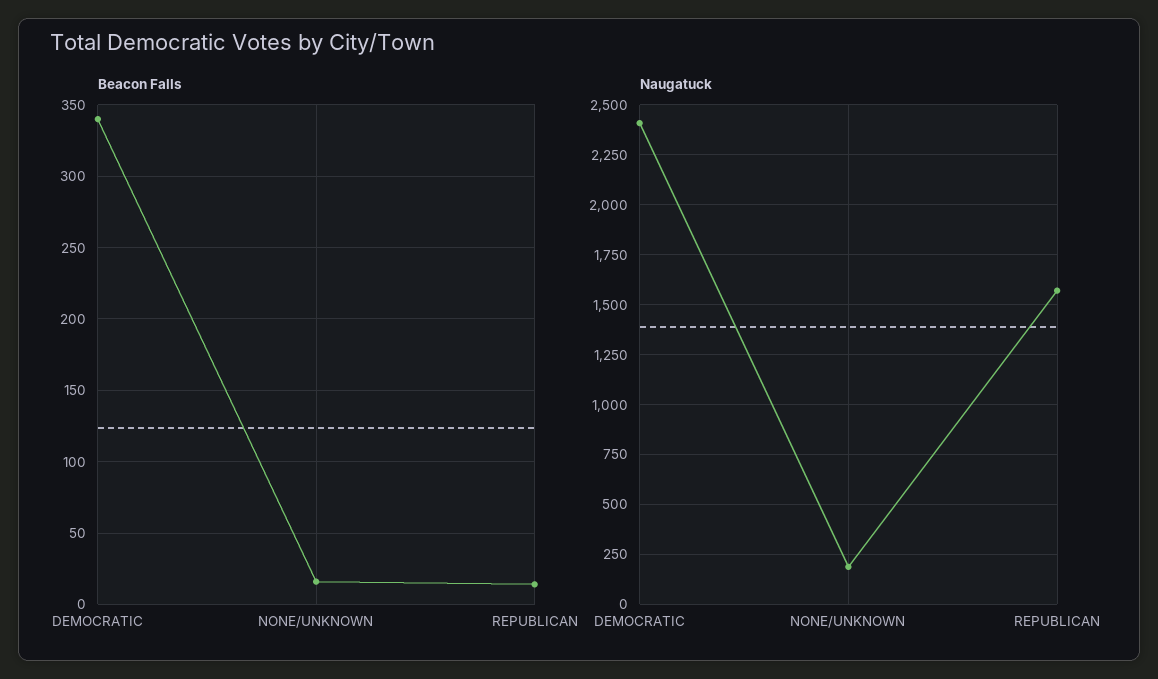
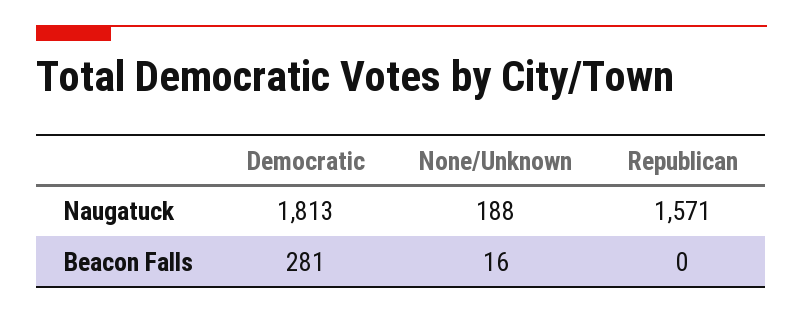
  {
    "Beacon Falls": {
-     "DEMOCRATIC": 340,
+     "DEMOCRATIC": 281,
      "NONE/UNKNOWN": 16,
-     "REPUBLICAN": 15
+     "REPUBLICAN": 0
    },
    "Naugatuck": {
-     "DEMOCRATIC": 2400,
+     "DEMOCRATIC": 1813,
      "NONE/UNKNOWN": 188,
      "REPUBLICAN": 1571
    }
  }

